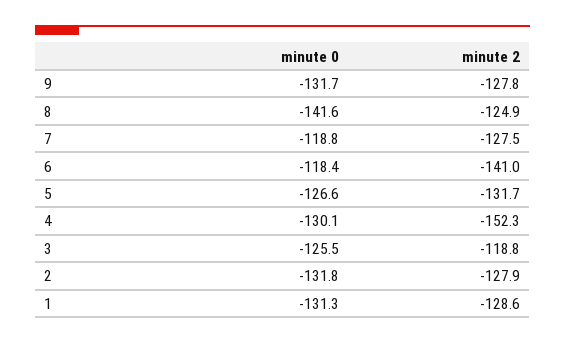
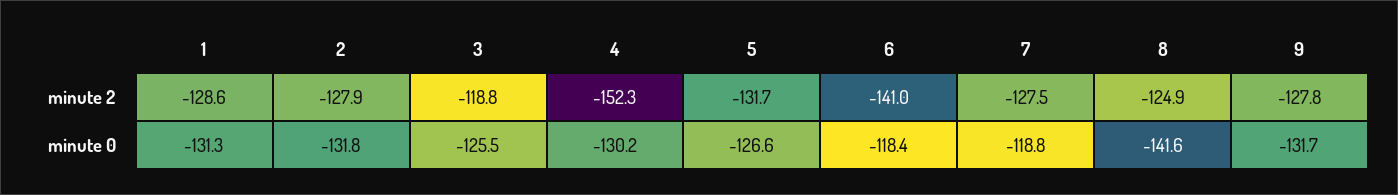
  {
    "minute 0": {
      "9": -131.7,
      "8": -141.6,
      "7": -118.8,
      "6": -118.4,
      "5": -126.6,
-     "4": -130.1,
+     "4": -130.2,
      "3": -125.5,
      "2": -131.8,
      "1": -131.3
    },
    "minute 2": {
      "9": -127.8,
      "8": -124.9,
      "7": -127.5,
      "6": -141,
      "5": -131.7,
      "4": -152.3,
      "3": -118.8,
      "2": -127.9,
      "1": -128.6
    }
  }

